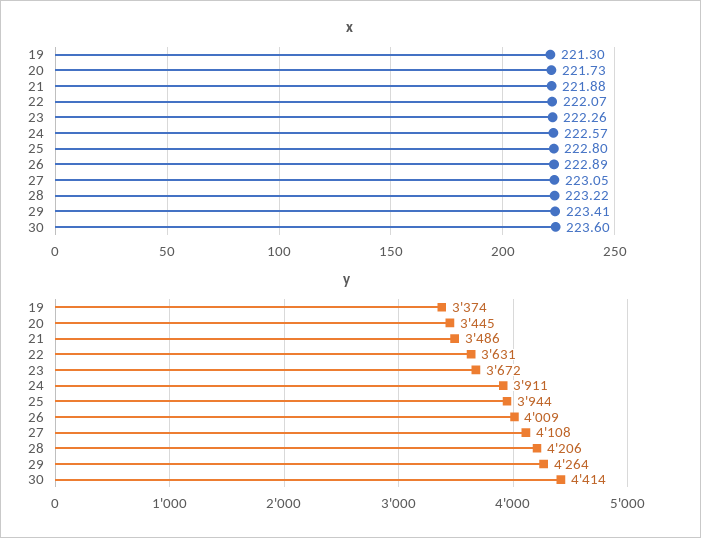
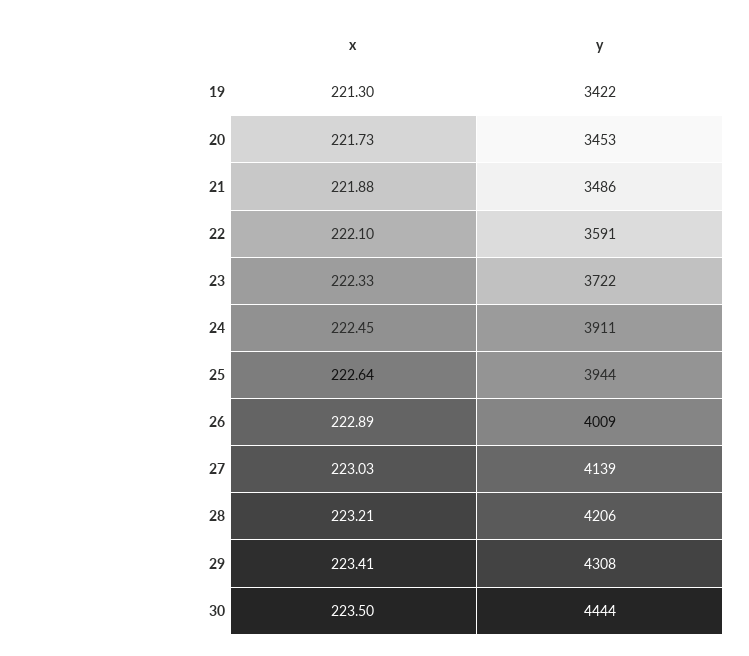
  {
    "x": {
      "19": 221.3,
      "20": 221.73,
      "21": 221.88,
-     "22": 222.07,
+     "22": 222.1,
-     "23": 222.26,
+     "23": 222.33,
-     "24": 222.57,
+     "24": 222.45,
-     "25": 222.8,
+     "25": 222.64,
      "26": 222.89,
-     "27": 223.05,
+     "27": 223.03,
-     "28": 223.22,
+     "28": 223.21,
      "29": 223.41,
-     "30": 223.6
+     "30": 223.5
    },
    "y": {
-     "19": 3374,
+     "19": 3422,
-     "20": 3445,
+     "20": 3453,
      "21": 3486,
-     "22": 3631,
+     "22": 3591,
-     "23": 3672,
+     "23": 3722,
      "24": 3911,
      "25": 3944,
      "26": 4009,
-     "27": 4108,
+     "27": 4139,
      "28": 4206,
-     "29": 4264,
+     "29": 4308,
-     "30": 4414
+     "30": 4444
    }
  }

